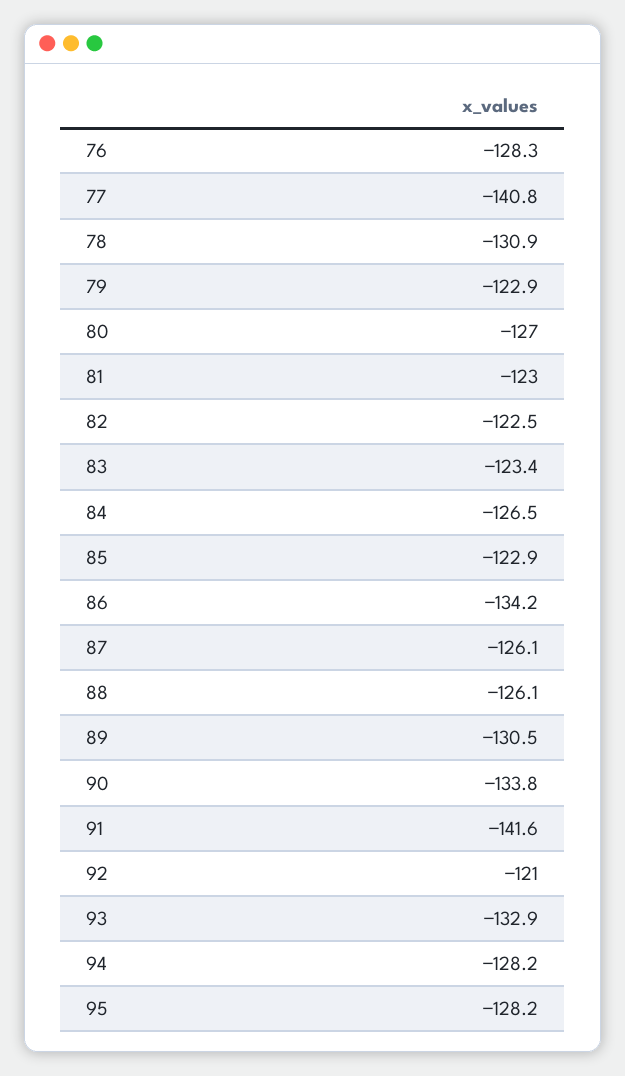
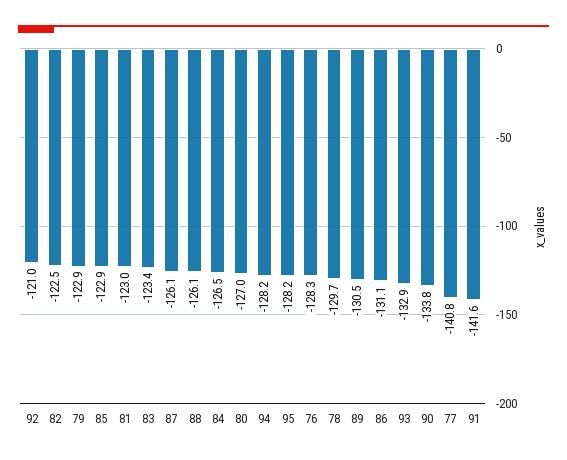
  {
    "76": -128.3,
    "77": -140.8,
-   "78": -130.9,
+   "78": -129.7,
    "79": -122.9,
    "80": -127,
    "81": -123,
    "82": -122.5,
    "83": -123.4,
    "84": -126.5,
    "85": -122.9,
-   "86": -134.2,
+   "86": -131.1,
    "87": -126.1,
    "88": -126.1,
    "89": -130.5,
    "90": -133.8,
    "91": -141.6,
    "92": -121,
    "93": -132.9,
    "94": -128.2,
    "95": -128.2
  }

